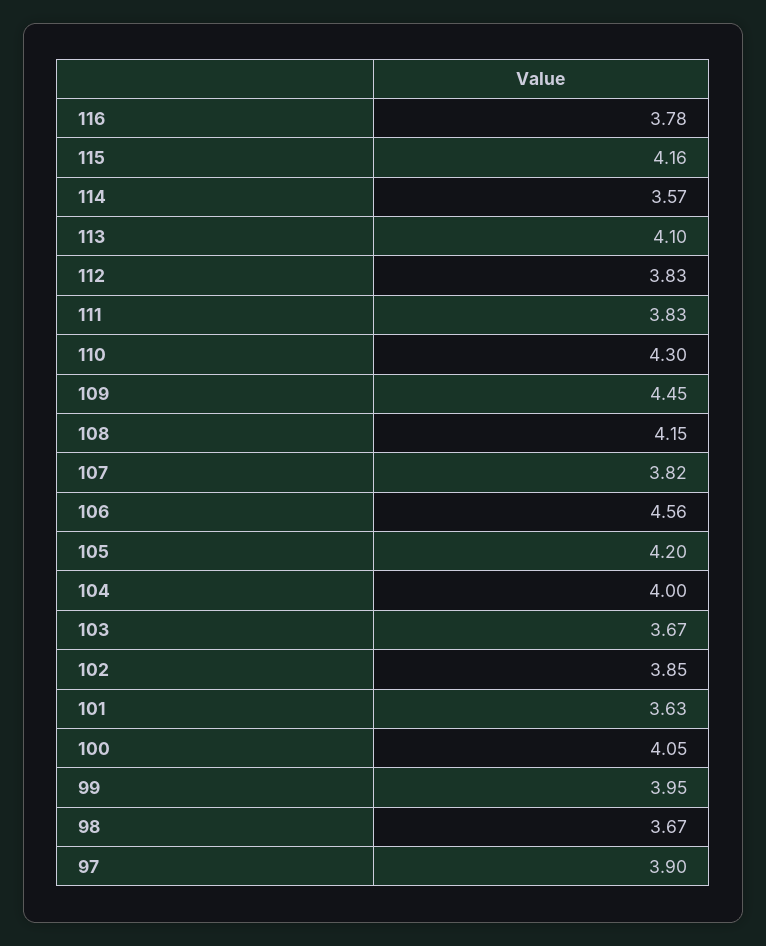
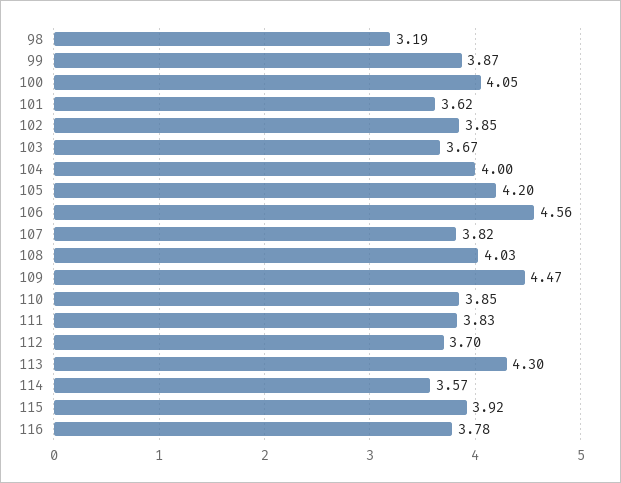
  {
    "116": 3.78,
-   "115": 4.16,
+   "115": 3.92,
    "114": 3.57,
-   "113": 4.1,
+   "113": 4.3,
-   "112": 3.83,
+   "112": 3.7,
    "111": 3.83,
-   "110": 4.3,
+   "110": 3.85,
-   "109": 4.45,
+   "109": 4.47,
-   "108": 4.15,
+   "108": 4.03,
    "107": 3.82,
    "106": 4.56,
    "105": 4.2,
    "104": 4,
    "103": 3.67,
    "102": 3.85,
-   "101": 3.63,
+   "101": 3.62,
    "100": 4.05,
-   "99": 3.95,
+   "99": 3.87,
-   "98": 3.67,
+   "98": 3.19
-   "97": 3.9
  }

